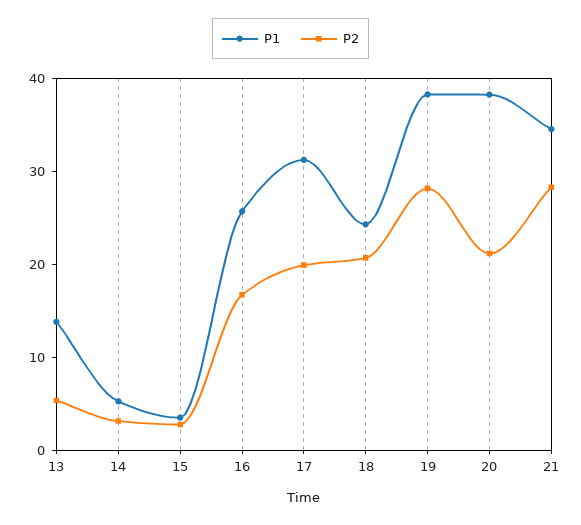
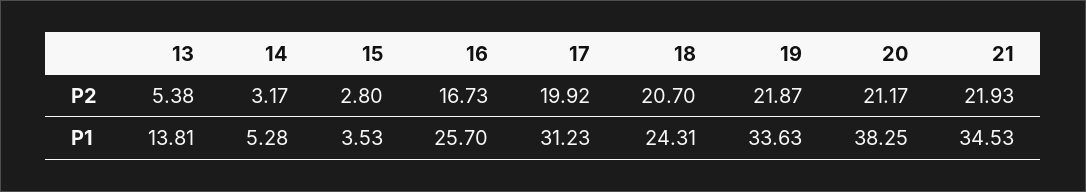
  {
    "P1": {
      "13": 13.81,
      "14": 5.28,
      "15": 3.53,
      "16": 25.7,
      "17": 31.23,
      "18": 24.31,
-     "19": 38,
+     "19": 33.63,
      "20": 38.25,
      "21": 34.53
    },
    "P2": {
      "13": 5.38,
      "14": 3.17,
      "15": 2.8,
      "16": 16.73,
      "17": 19.92,
      "18": 20.7,
-     "19": 28,
+     "19": 21.87,
      "20": 21.17,
-     "21": 28
+     "21": 21.93
    }
  }

